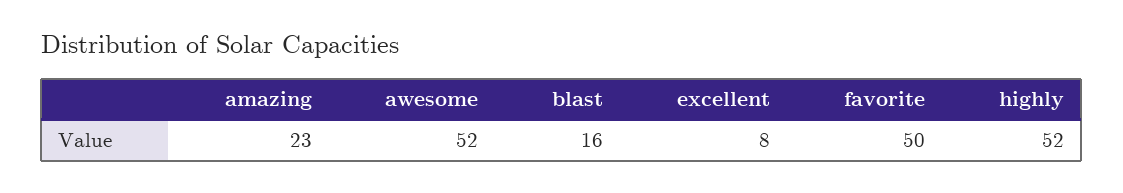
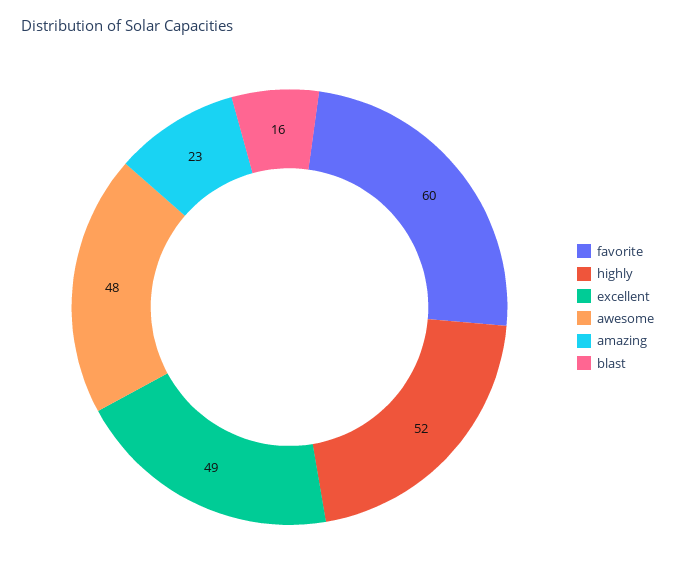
  {
    "amazing": 23,
-   "awesome": 52,
+   "awesome": 48,
    "blast": 16,
-   "excellent": 8,
+   "excellent": 49,
-   "favorite": 50,
+   "favorite": 60,
    "highly": 52
  }

